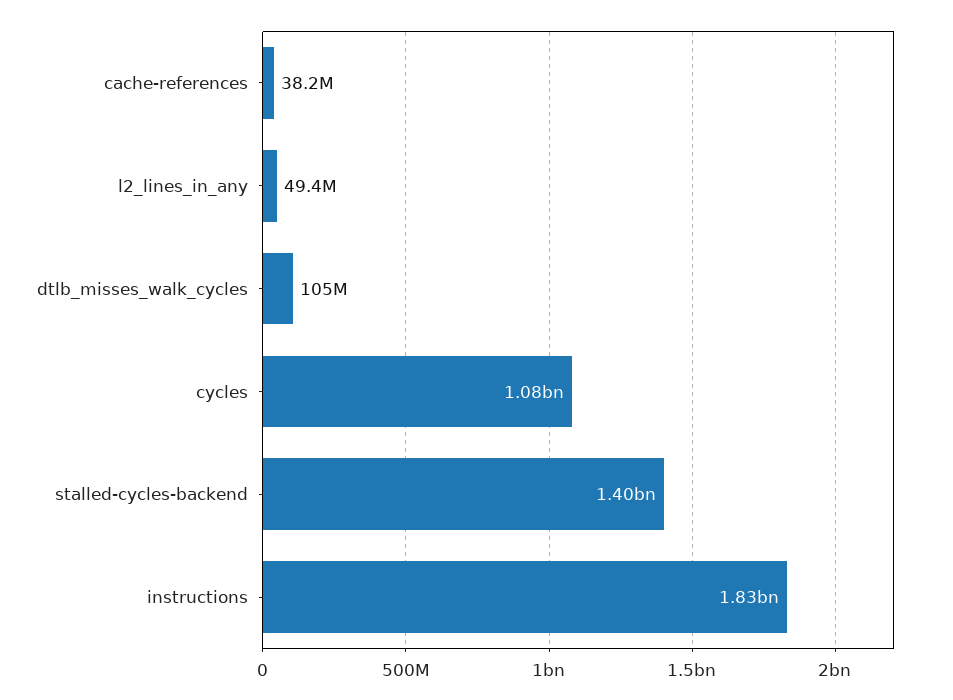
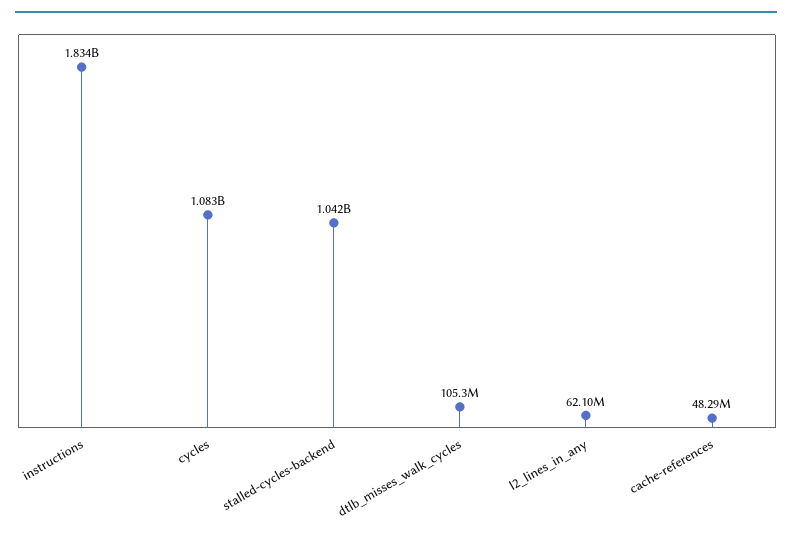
  {
-   "cache-references": 38200000,
+   "cache-references": 48290000,
-   "l2_lines_in_any": 49400000,
+   "l2_lines_in_any": 62100000,
    "dtlb_misses_walk_cycles": 105300000,
    "cycles": 1083000000,
-   "stalled-cycles-backend": 1400000000,
+   "stalled-cycles-backend": 1042000000,
    "instructions": 1834000000
  }

